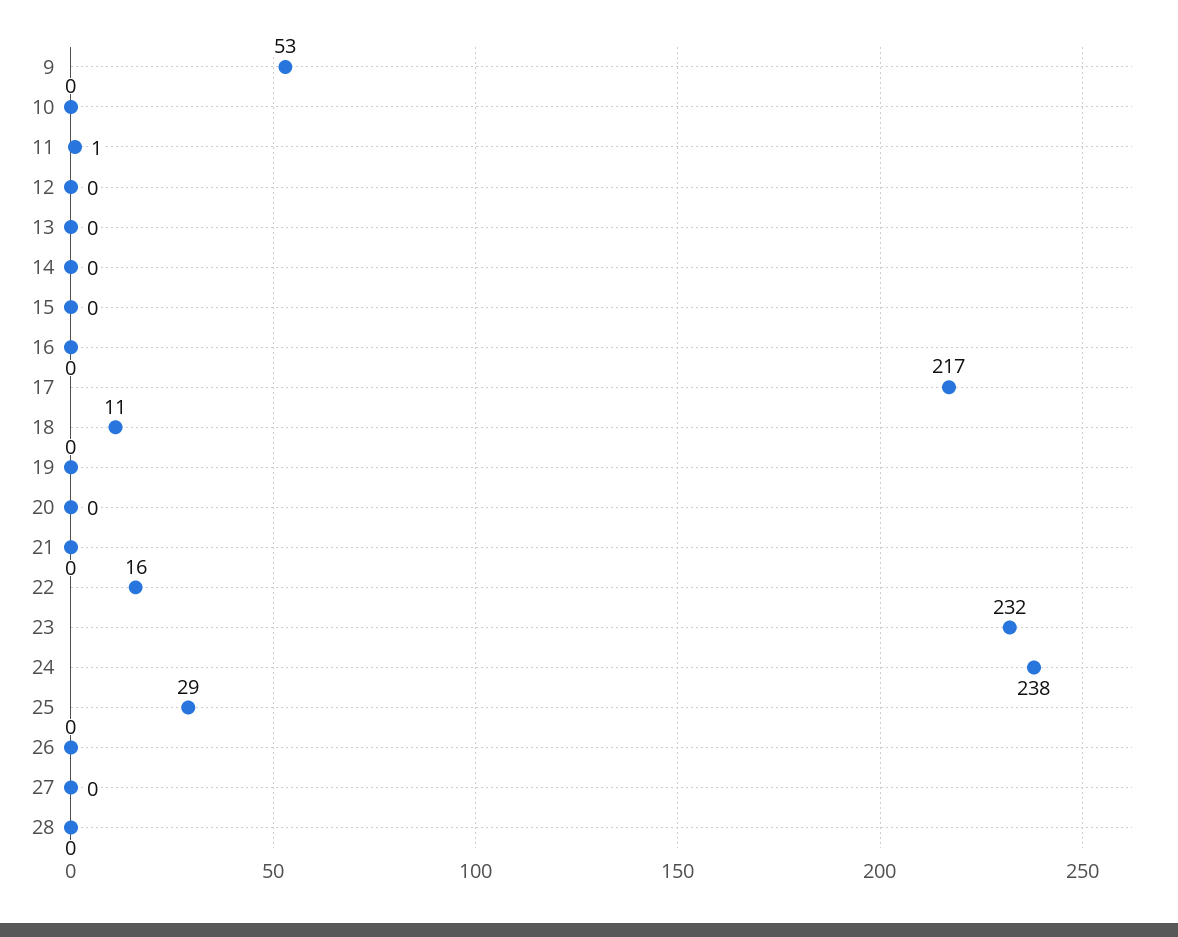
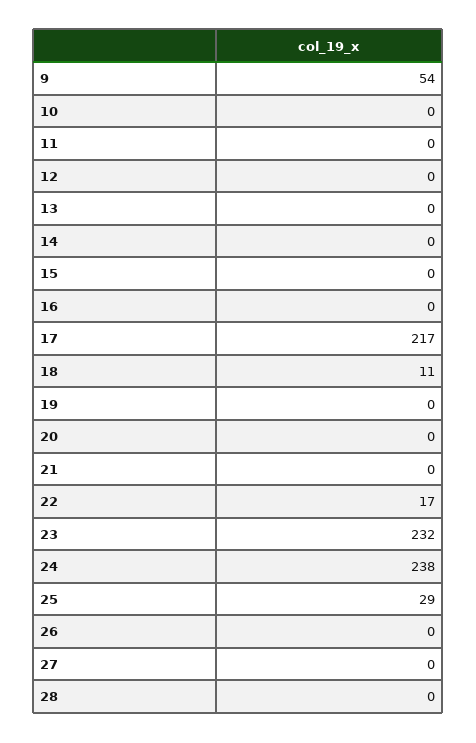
  {
-   "9": 53,
+   "9": 54,
    "10": 0,
-   "11": 1,
+   "11": 0,
    "12": 0,
    "13": 0,
    "14": 0,
    "15": 0,
    "16": 0,
    "17": 217,
    "18": 11,
    "19": 0,
    "20": 0,
    "21": 0,
-   "22": 16,
+   "22": 17,
    "23": 232,
    "24": 238,
    "25": 29,
    "26": 0,
    "27": 0,
    "28": 0
  }

